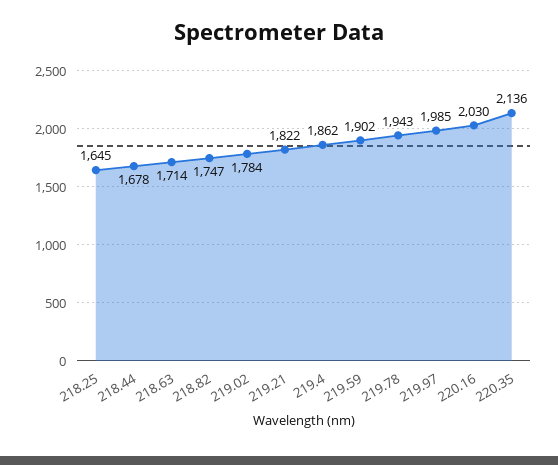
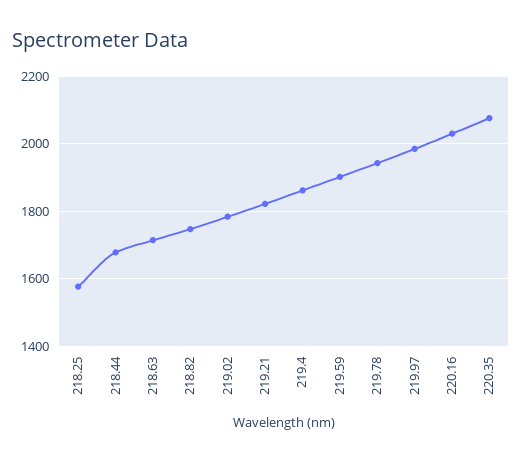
  {
-   "218.25": 1645,
+   "218.25": 1580,
    "218.44": 1678,
    "218.63": 1714,
    "218.82": 1747,
    "219.02": 1784,
    "219.21": 1822,
    "219.4": 1862,
    "219.59": 1902,
    "219.78": 1943,
    "219.97": 1985,
    "220.16": 2030,
-   "220.35": 2136
+   "220.35": 2080
  }

